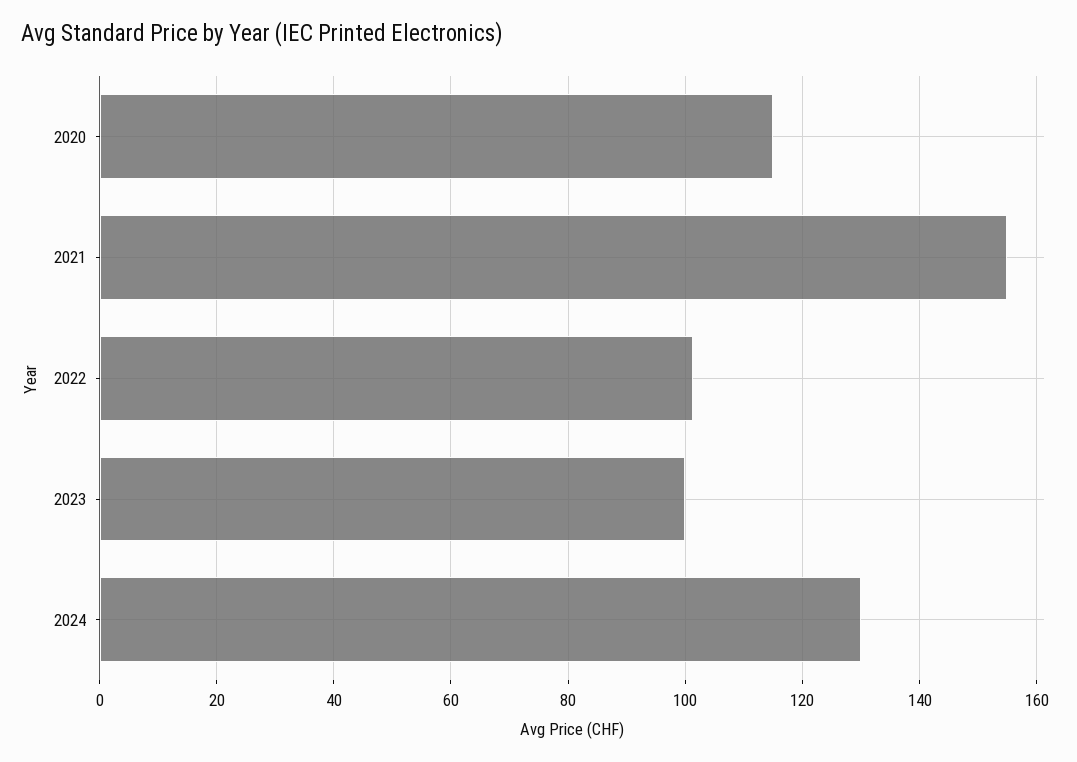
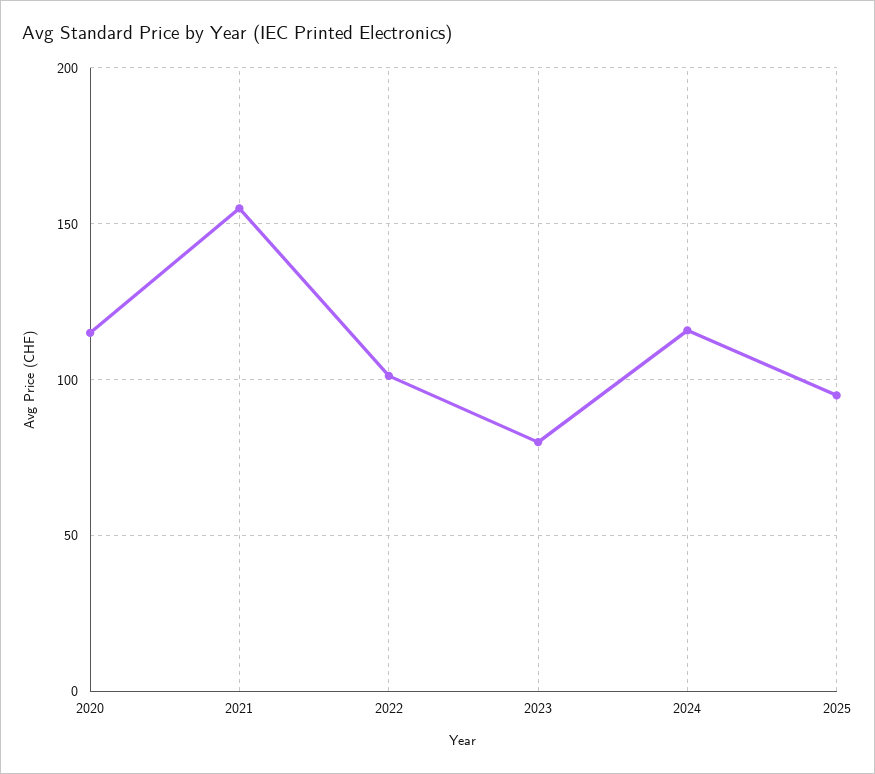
  {
    "2020": 116,
    "2021": 156,
    "2022": 102,
-   "2023": 100,
+   "2023": 80,
-   "2024": 130
+   "2024": 115,
+   "2025": 95
  }

